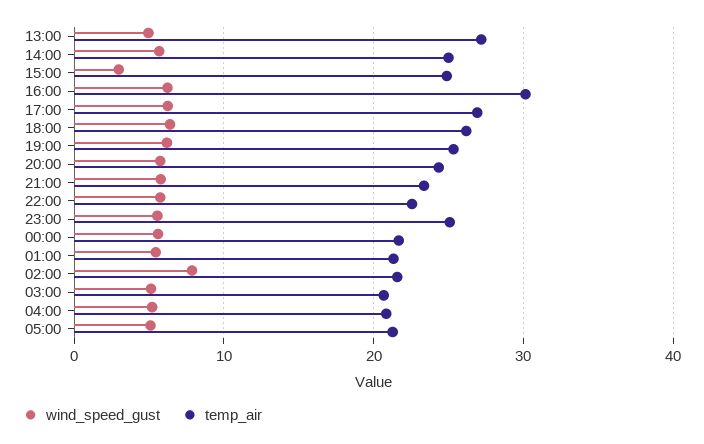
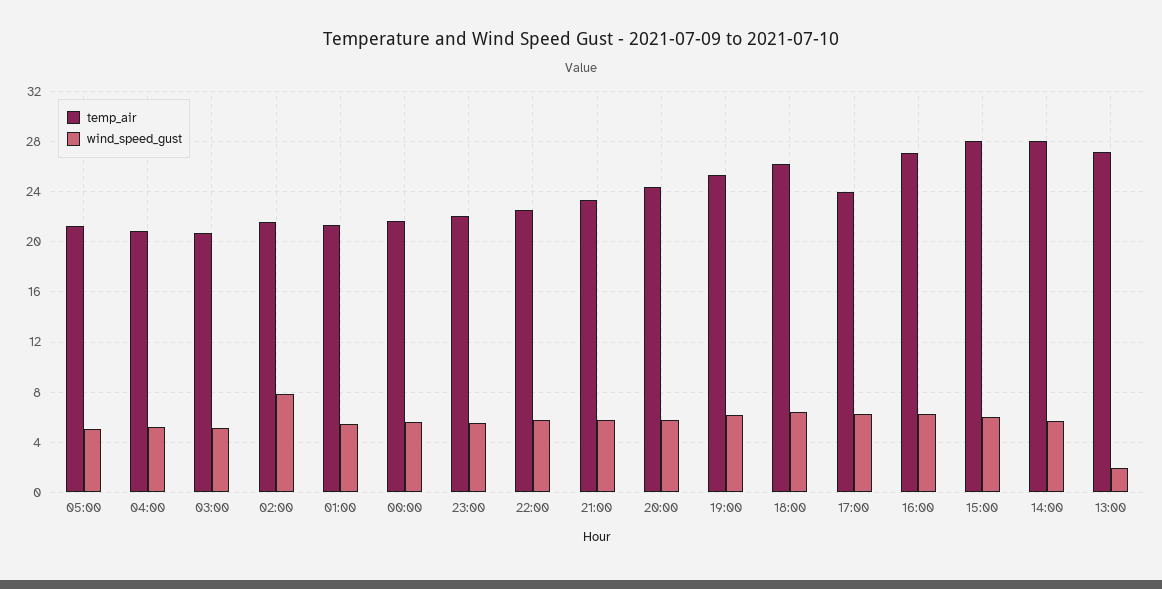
  {
    "wind_speed_gust": {
-     "13:00": 5,
+     "13:00": 2,
      "14:00": 5.5,
-     "15:00": 3,
+     "15:00": 6,
      "16:00": 6,
      "17:00": 6.5,
      "18:00": 6.5,
      "19:00": 6,
      "20:00": 5.5,
      "21:00": 6,
      "22:00": 5.5,
      "23:00": 5.5,
      "00:00": 5.5,
      "01:00": 5.5,
      "02:00": 8,
      "03:00": 5,
      "04:00": 5,
      "05:00": 5
    },
    "temp_air": {
      "13:00": 27,
-     "14:00": 25,
+     "14:00": 28,
-     "15:00": 25,
+     "15:00": 28,
-     "16:00": 30,
+     "16:00": 27,
-     "17:00": 27,
+     "17:00": 24,
      "18:00": 26,
      "19:00": 25.5,
      "20:00": 24.5,
      "21:00": 23.5,
      "22:00": 22.5,
-     "23:00": 25,
+     "23:00": 22,
      "00:00": 21.5,
      "01:00": 21.5,
      "02:00": 21.5,
      "03:00": 20.5,
      "04:00": 21,
      "05:00": 21.5
    }
  }

